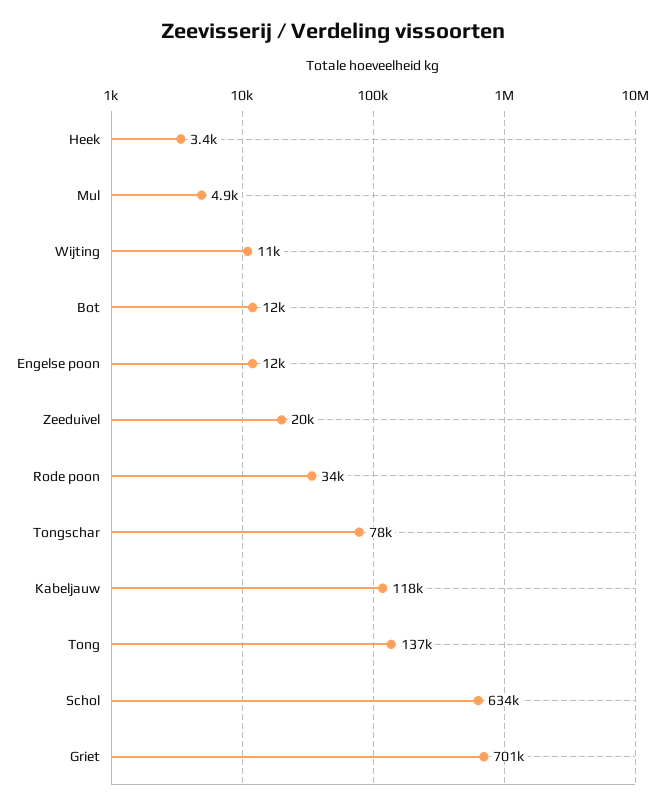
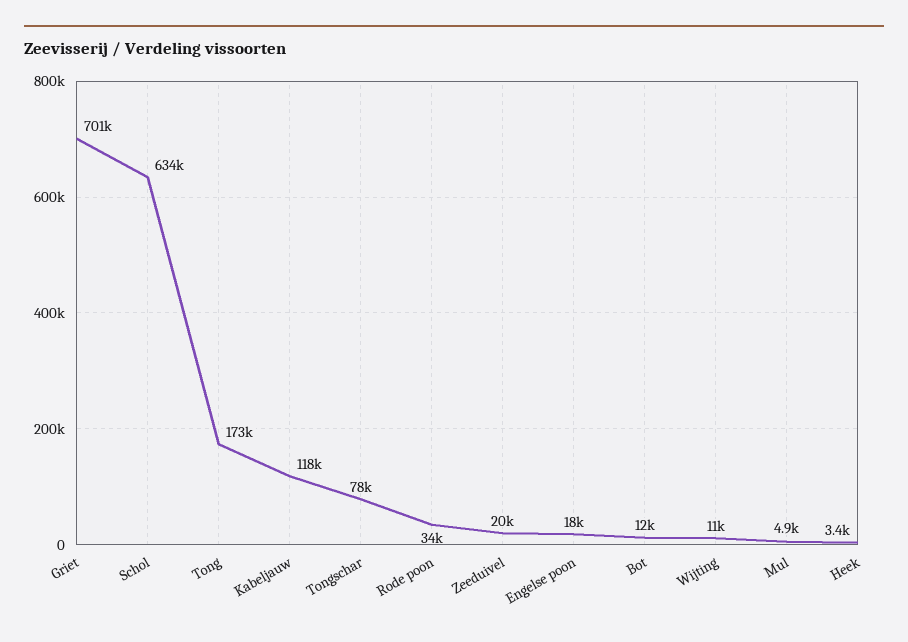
  {
    "Heek": 3400,
    "Mul": 4900,
    "Wijting": 11000,
    "Bot": 12000,
-   "Engelse poon": 12000,
+   "Engelse poon": 18000,
    "Zeeduivel": 20000,
    "Rode poon": 34000,
    "Tongschar": 78000,
    "Kabeljauw": 118000,
-   "Tong": 137000,
+   "Tong": 173000,
    "Schol": 634000,
    "Griet": 701000
  }

